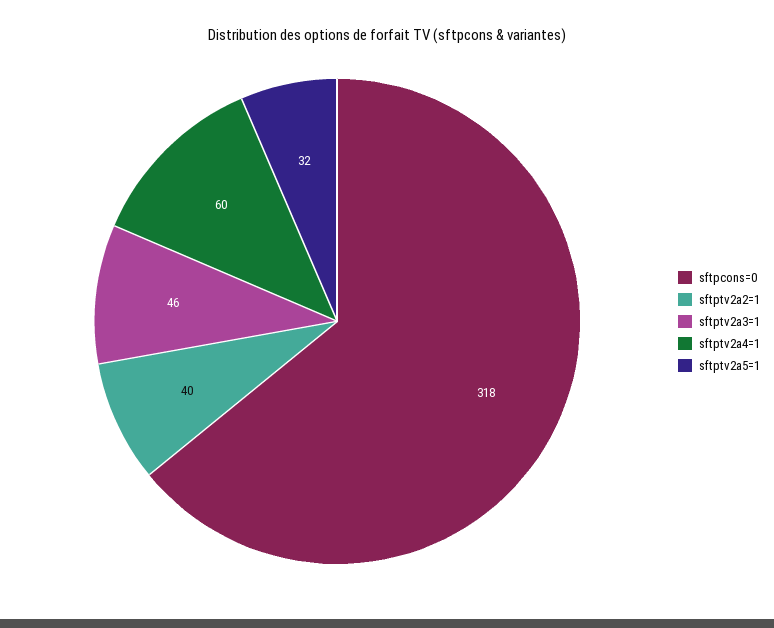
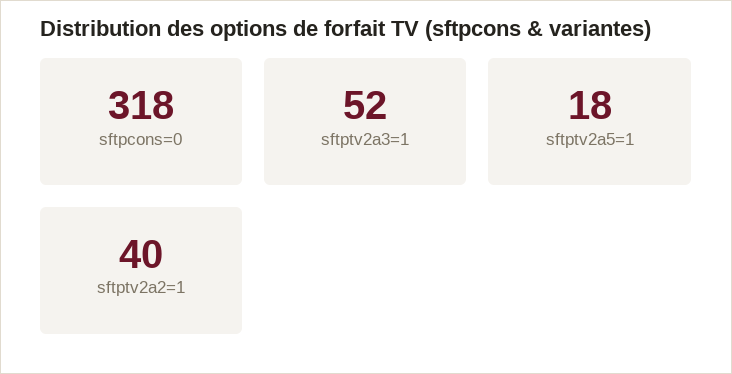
  {
    "sftpcons=0": 318,
    "sftptv2a2=1": 40,
-   "sftptv2a3=1": 46,
+   "sftptv2a3=1": 52,
-   "sftptv2a4=1": 60,
-   "sftptv2a5=1": 32
+   "sftptv2a5=1": 18
  }

